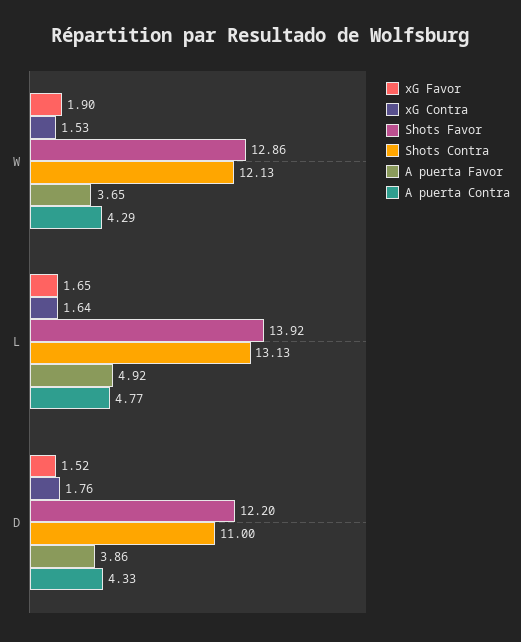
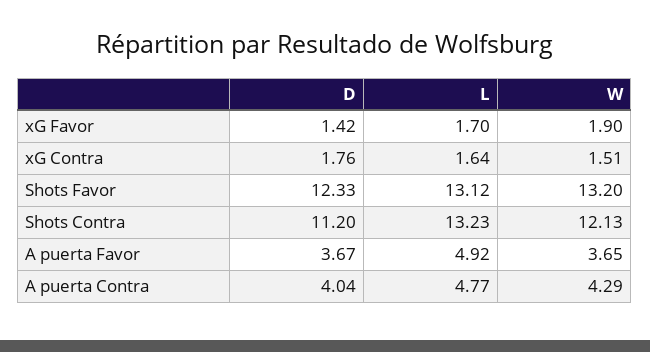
  {
    "xG Favor": {
      "W": 1.9,
-     "L": 1.65,
+     "L": 1.7,
-     "D": 1.52
+     "D": 1.42
    },
    "xG Contra": {
-     "W": 1.53,
+     "W": 1.51,
      "L": 1.64,
      "D": 1.76
    },
    "Shots Favor": {
-     "W": 12.86,
+     "W": 13.2,
-     "L": 13.92,
+     "L": 13.12,
-     "D": 12.2
+     "D": 12.33
    },
    "Shots Contra": {
      "W": 12.13,
-     "L": 13.13,
+     "L": 13.23,
-     "D": 11
+     "D": 11.2
    },
    "A puerta Favor": {
      "W": 3.65,
      "L": 4.92,
-     "D": 3.86
+     "D": 3.67
    },
    "A puerta Contra": {
      "W": 4.29,
      "L": 4.77,
-     "D": 4.33
+     "D": 4.04
    }
  }

